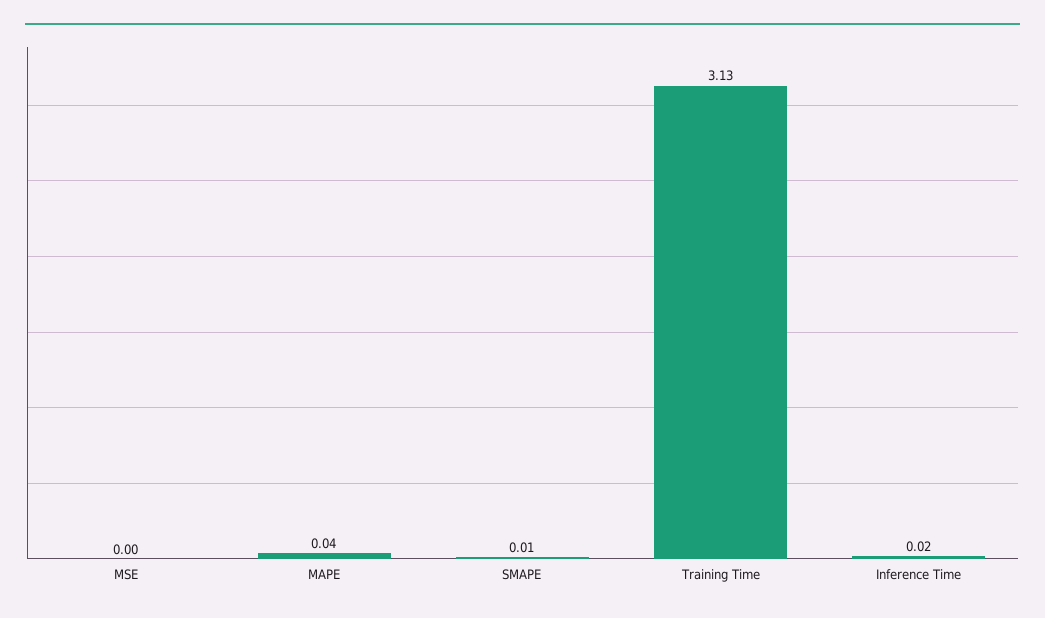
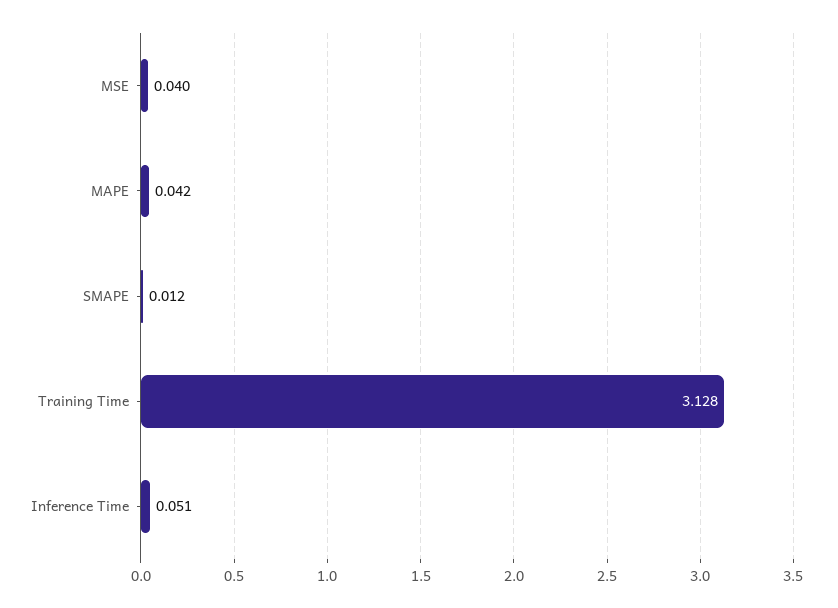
  {
-   "MSE": 0,
+   "MSE": 0.04,
    "MAPE": 0.042,
    "SMAPE": 0.012,
    "Training Time": 3.128,
-   "Inference Time": 0.02
+   "Inference Time": 0.051
  }

